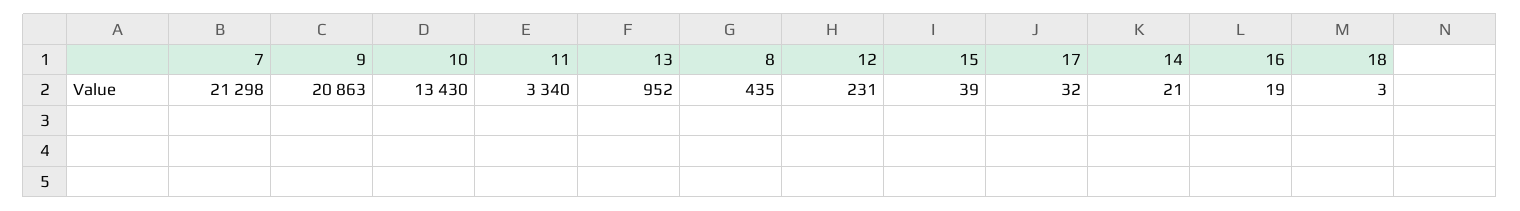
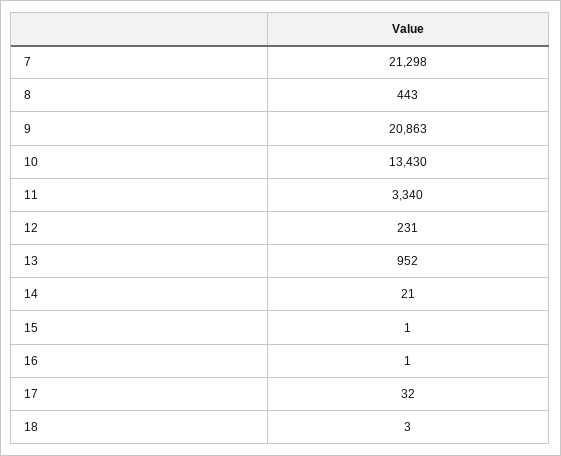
  {
    "7": 21298,
    "9": 20863,
    "10": 13430,
    "11": 3340,
    "13": 952,
-   "8": 435,
+   "8": 443,
    "12": 231,
-   "15": 39,
+   "15": 1,
    "17": 32,
    "14": 21,
-   "16": 19,
+   "16": 1,
    "18": 3
  }

